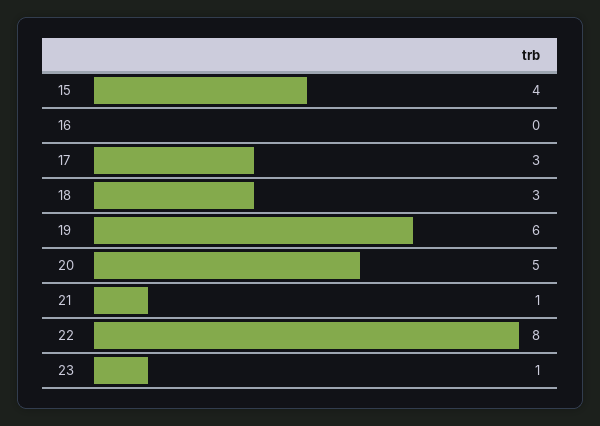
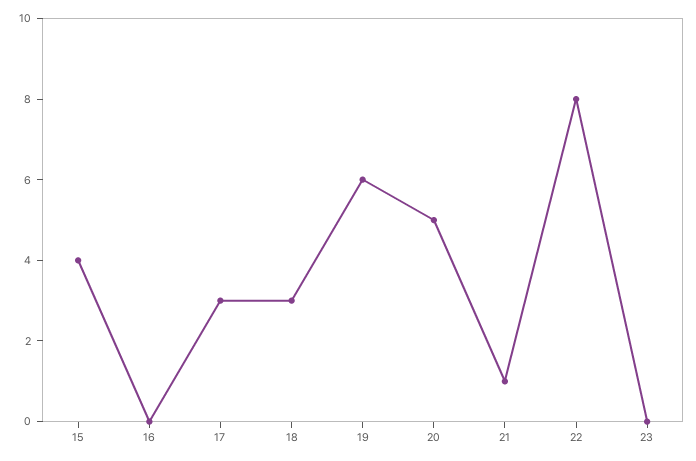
  {
    "15": 4,
    "16": 0,
    "17": 3,
    "18": 3,
    "19": 6,
    "20": 5,
    "21": 1,
    "22": 8,
-   "23": 1
+   "23": 0
  }

